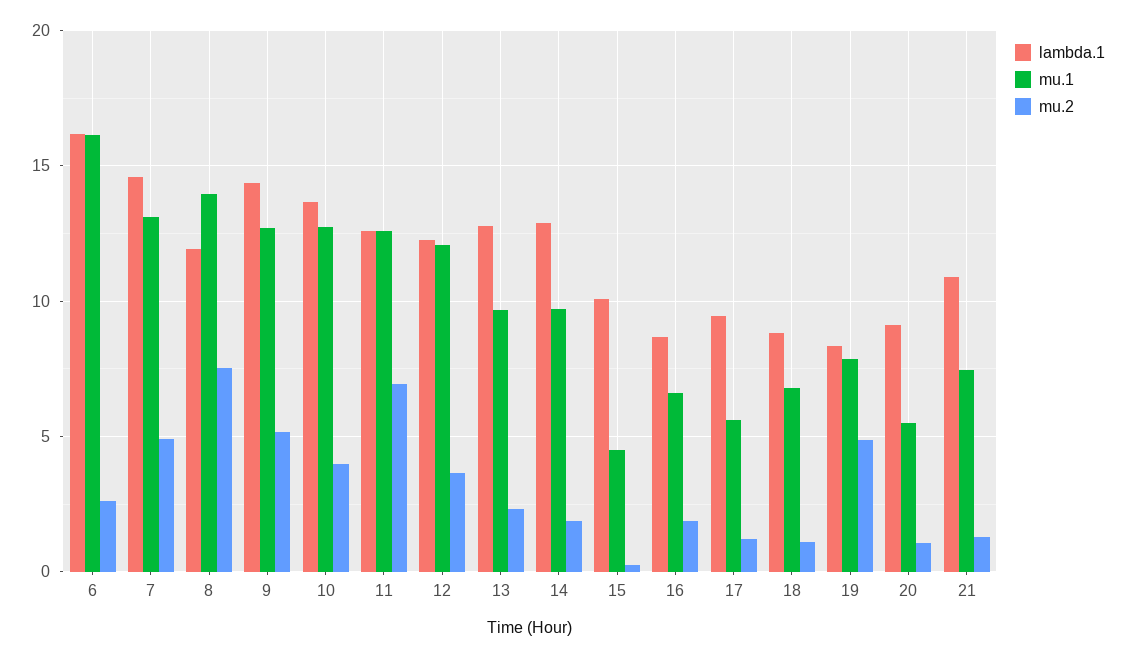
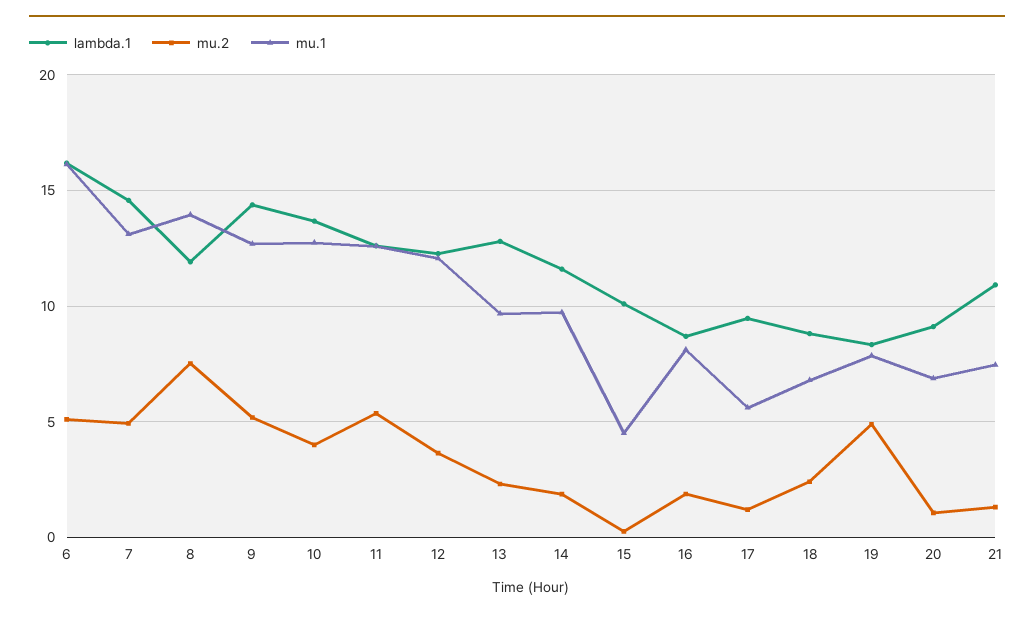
  {
    "lambda.1": {
      "6": 16,
      "7": 14.5,
      "8": 12,
      "9": 14.5,
      "10": 13.5,
      "11": 12.5,
      "12": 12.5,
      "13": 13,
-     "14": 13,
+     "14": 11.5,
      "15": 10,
      "16": 8.5,
      "17": 9.5,
      "18": 9,
      "19": 8.5,
      "20": 9,
      "21": 11
    },
    "mu.1": {
      "6": 16,
      "7": 13,
      "8": 14,
      "9": 12.5,
      "10": 12.5,
      "11": 12.5,
      "12": 12,
      "13": 9.5,
      "14": 9.5,
      "15": 4.5,
-     "16": 6.5,
+     "16": 8,
      "17": 5.5,
      "18": 7,
      "19": 8,
-     "20": 5.5,
+     "20": 7,
      "21": 7.5
    },
    "mu.2": {
-     "6": 2.5,
+     "6": 5,
      "7": 5,
      "8": 7.5,
      "9": 5,
      "10": 4,
-     "11": 7,
+     "11": 5.5,
      "12": 3.5,
      "13": 2.5,
      "14": 2,
      "15": 0.5,
      "16": 2,
      "17": 1,
-     "18": 1,
+     "18": 2.5,
      "19": 5,
      "20": 1,
      "21": 1.5
    }
  }

